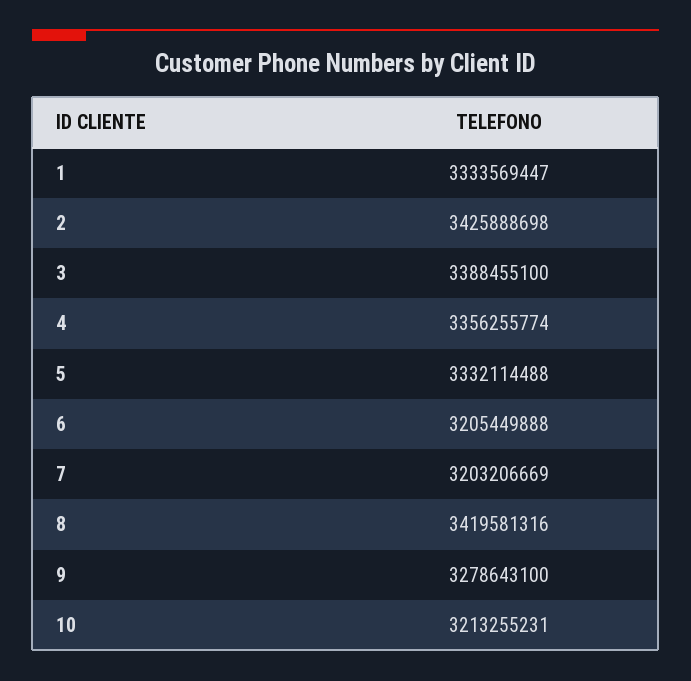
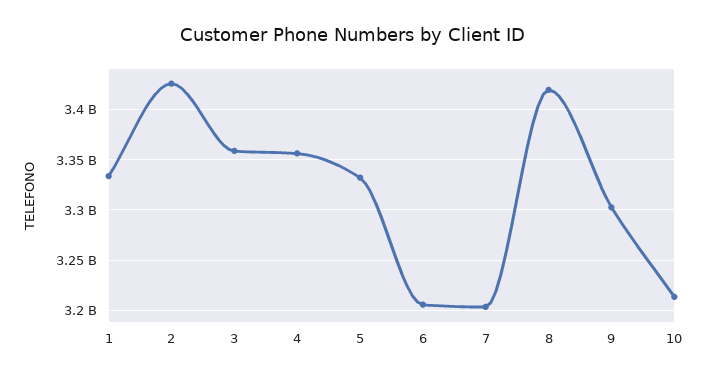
  {
    "1": 3333569447,
    "2": 3425888698,
-   "3": 3388455100,
+   "3": 3360000000,
    "4": 3356255774,
    "5": 3332114488,
    "6": 3205449888,
    "7": 3203206669,
    "8": 3419581316,
-   "9": 3278643100,
+   "9": 3300000000,
    "10": 3213255231
  }

